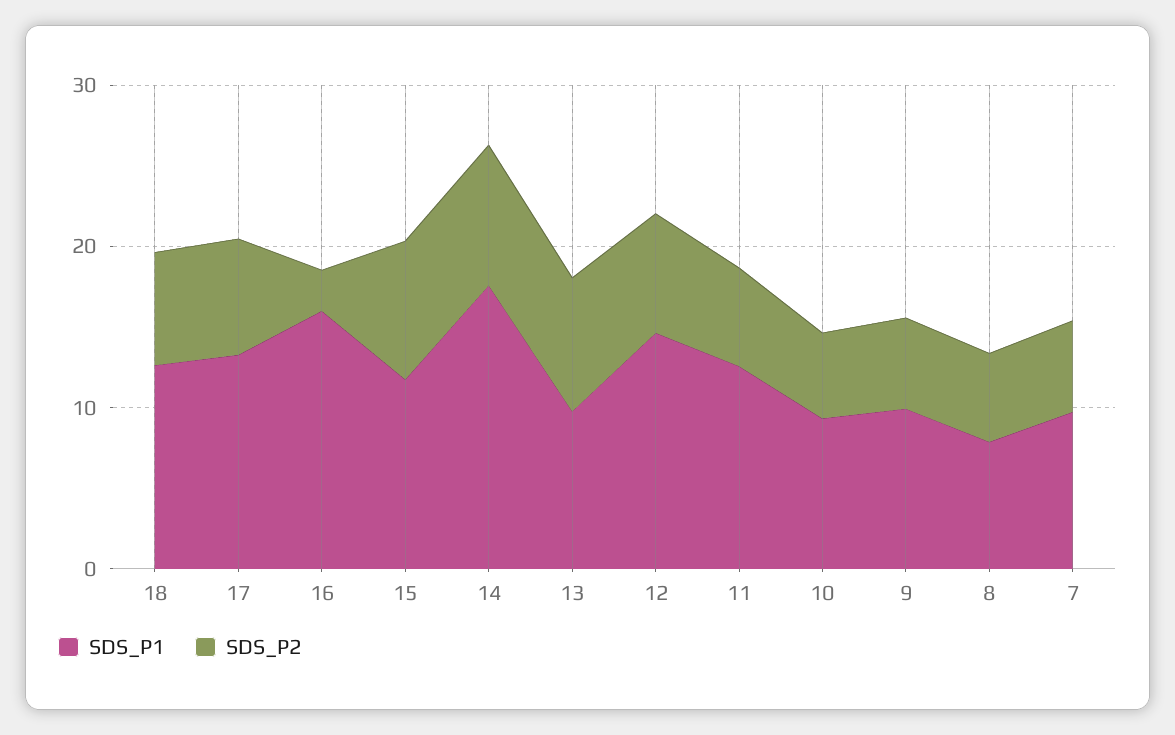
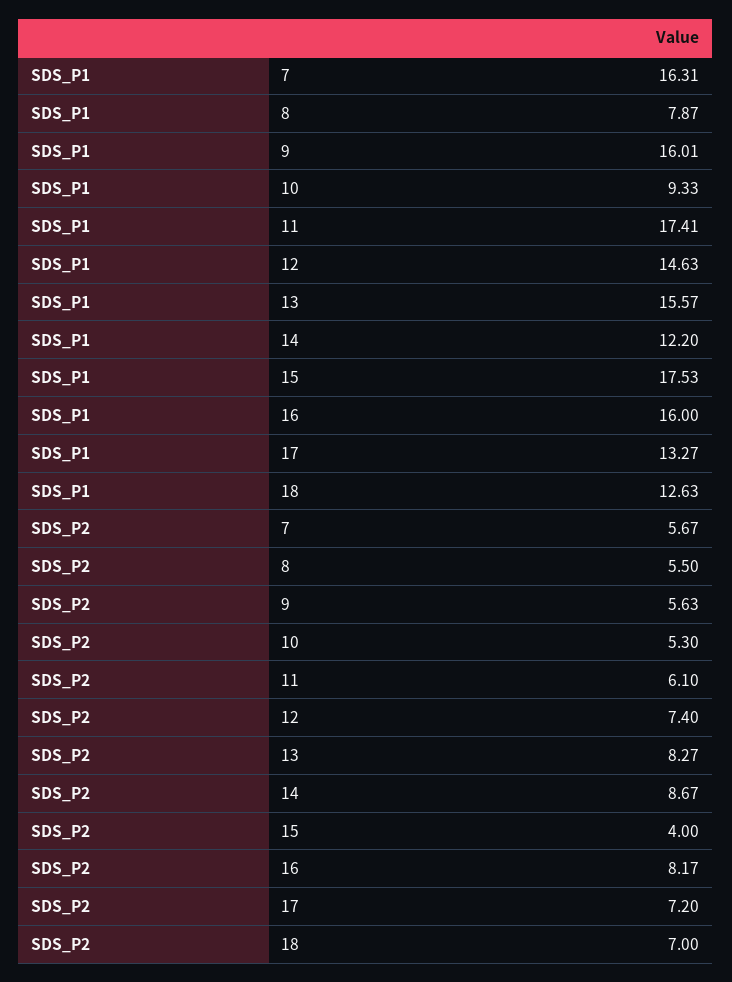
  {
    "SDS_P1": {
      "18": 12.63,
      "17": 13.27,
      "16": 16,
-     "15": 12,
+     "15": 17.53,
-     "14": 18,
+     "14": 12.2,
-     "13": 10,
+     "13": 15.57,
      "12": 14.63,
-     "11": 12,
+     "11": 17.41,
      "10": 9.33,
-     "9": 10,
+     "9": 16.01,
      "8": 7.87,
-     "7": 10
+     "7": 16.31
    },
    "SDS_P2": {
      "18": 7,
      "17": 7.2,
-     "16": 2,
+     "16": 8.17,
-     "15": 8,
+     "15": 4,
      "14": 8.67,
      "13": 8.27,
      "12": 7.4,
      "11": 6.1,
      "10": 5.3,
      "9": 5.63,
      "8": 5.5,
      "7": 5.67
    }
  }

